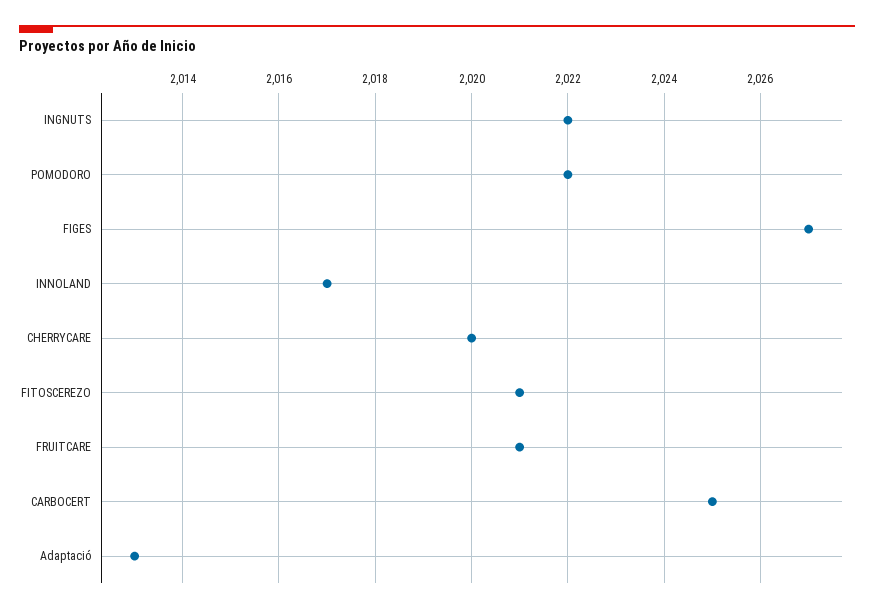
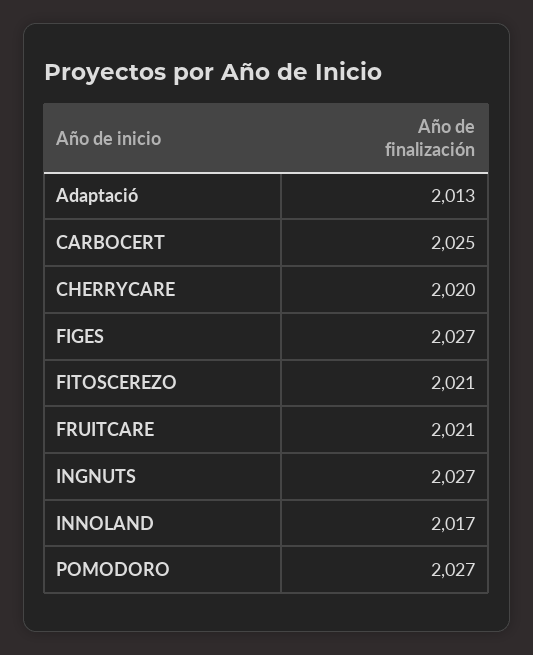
  {
-   "INGNUTS": 2022,
+   "INGNUTS": 2027,
-   "POMODORO": 2022,
+   "POMODORO": 2027,
    "FIGES": 2027,
    "INNOLAND": 2017,
    "CHERRYCARE": 2020,
    "FITOSCEREZO": 2021,
    "FRUITCARE": 2021,
    "CARBOCERT": 2025,
    "Adaptació": 2013
  }

